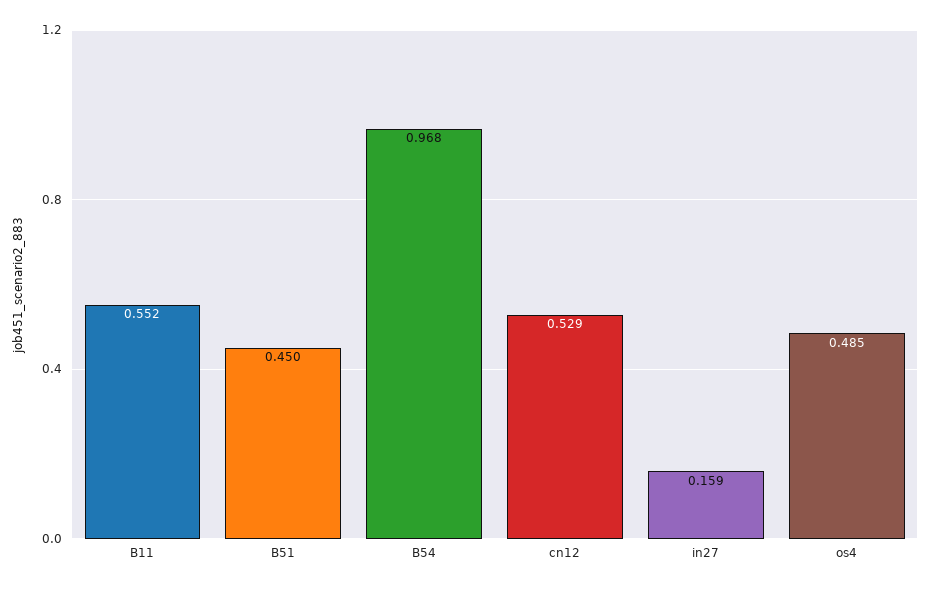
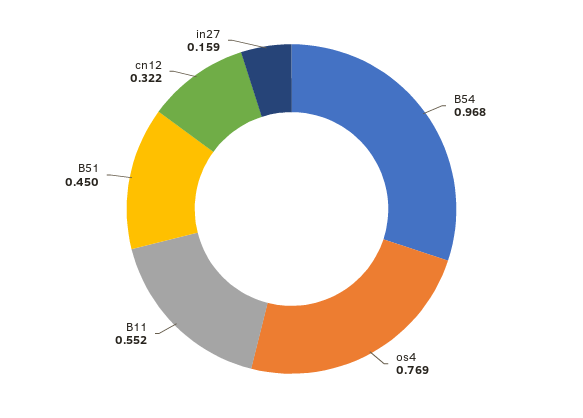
  {
    "B11": 0.552,
    "B51": 0.45,
    "B54": 0.968,
-   "cn12": 0.529,
+   "cn12": 0.322,
    "in27": 0.159,
-   "os4": 0.485
+   "os4": 0.769
  }

